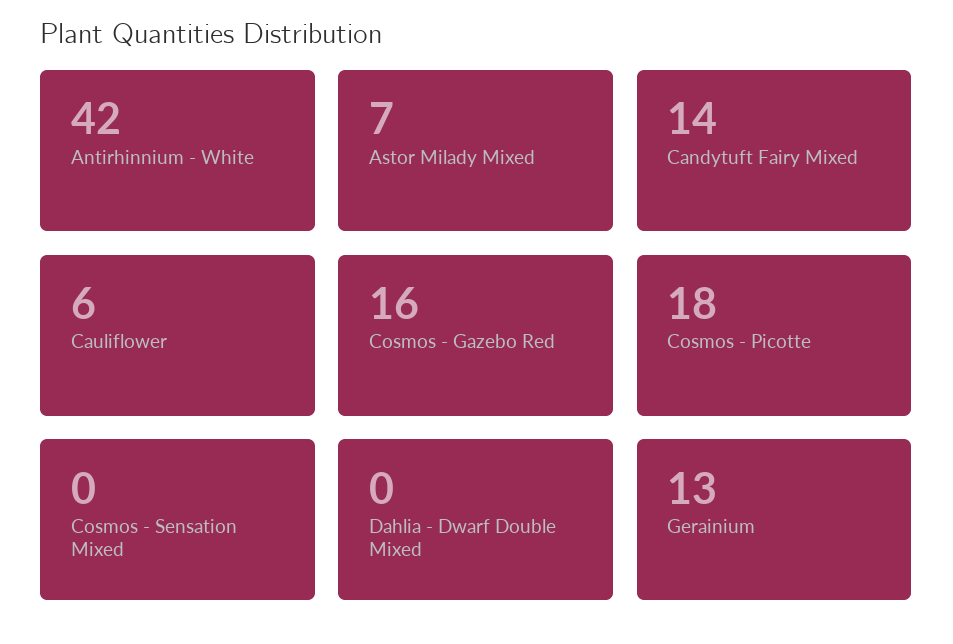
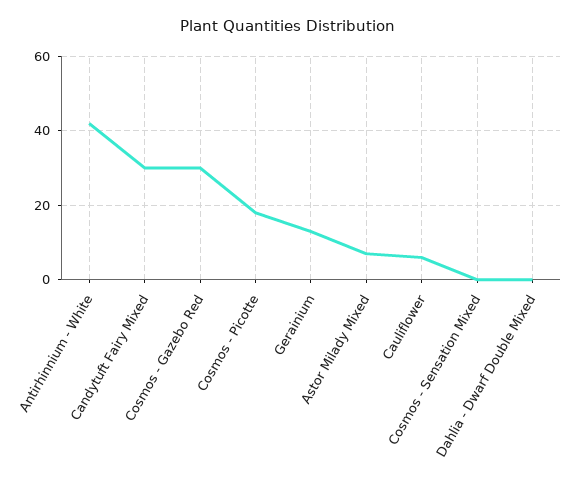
  {
    "Antirhinnium - White": 42,
    "Astor Milady Mixed": 7,
-   "Candytuft Fairy Mixed": 14,
+   "Candytuft Fairy Mixed": 30,
    "Cauliflower": 6,
-   "Cosmos - Gazebo Red": 16,
+   "Cosmos - Gazebo Red": 30,
    "Cosmos - Picotte": 18,
    "Cosmos - Sensation Mixed": 0,
    "Dahlia - Dwarf Double Mixed": 0,
    "Gerainium": 13
  }

